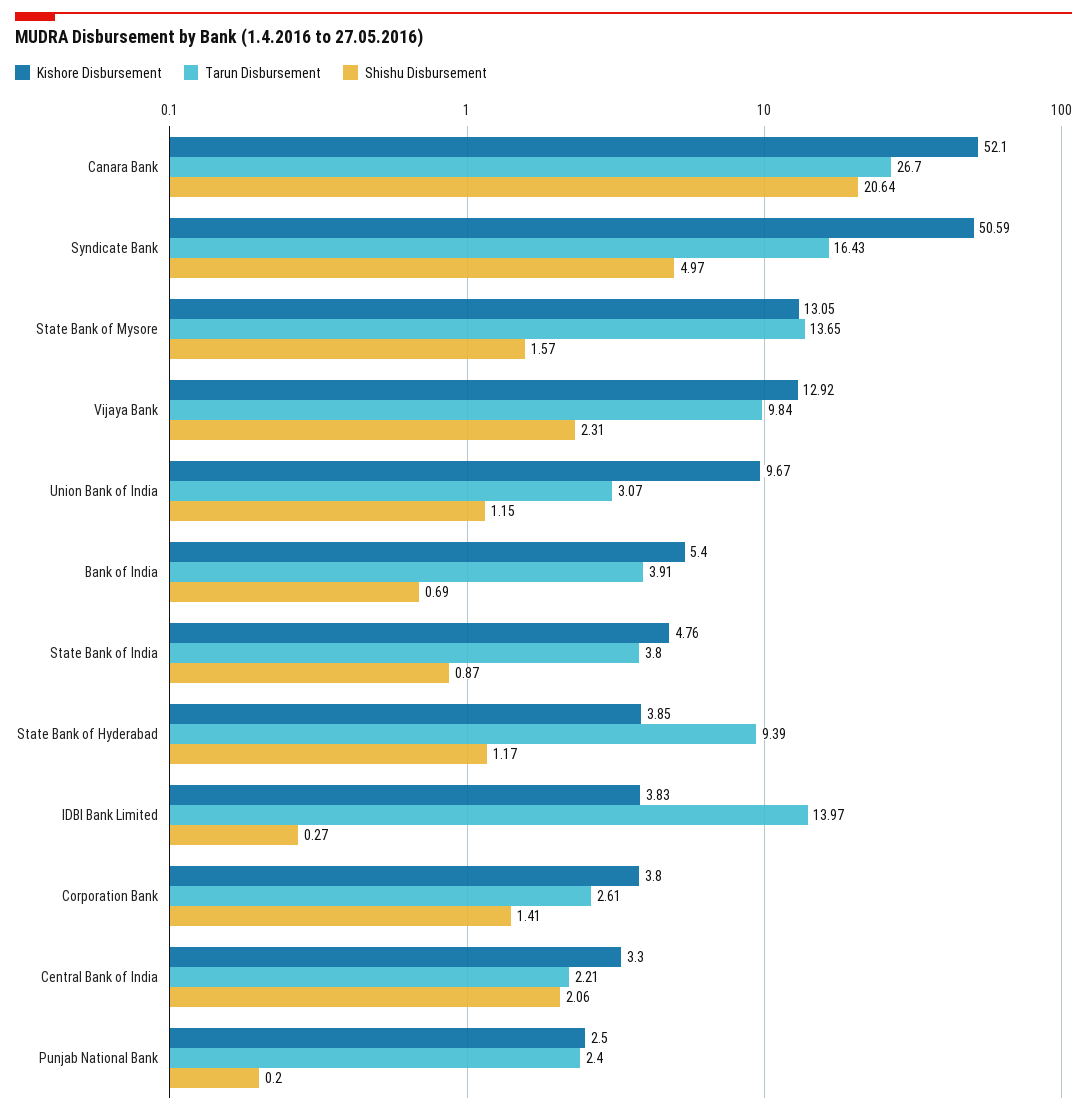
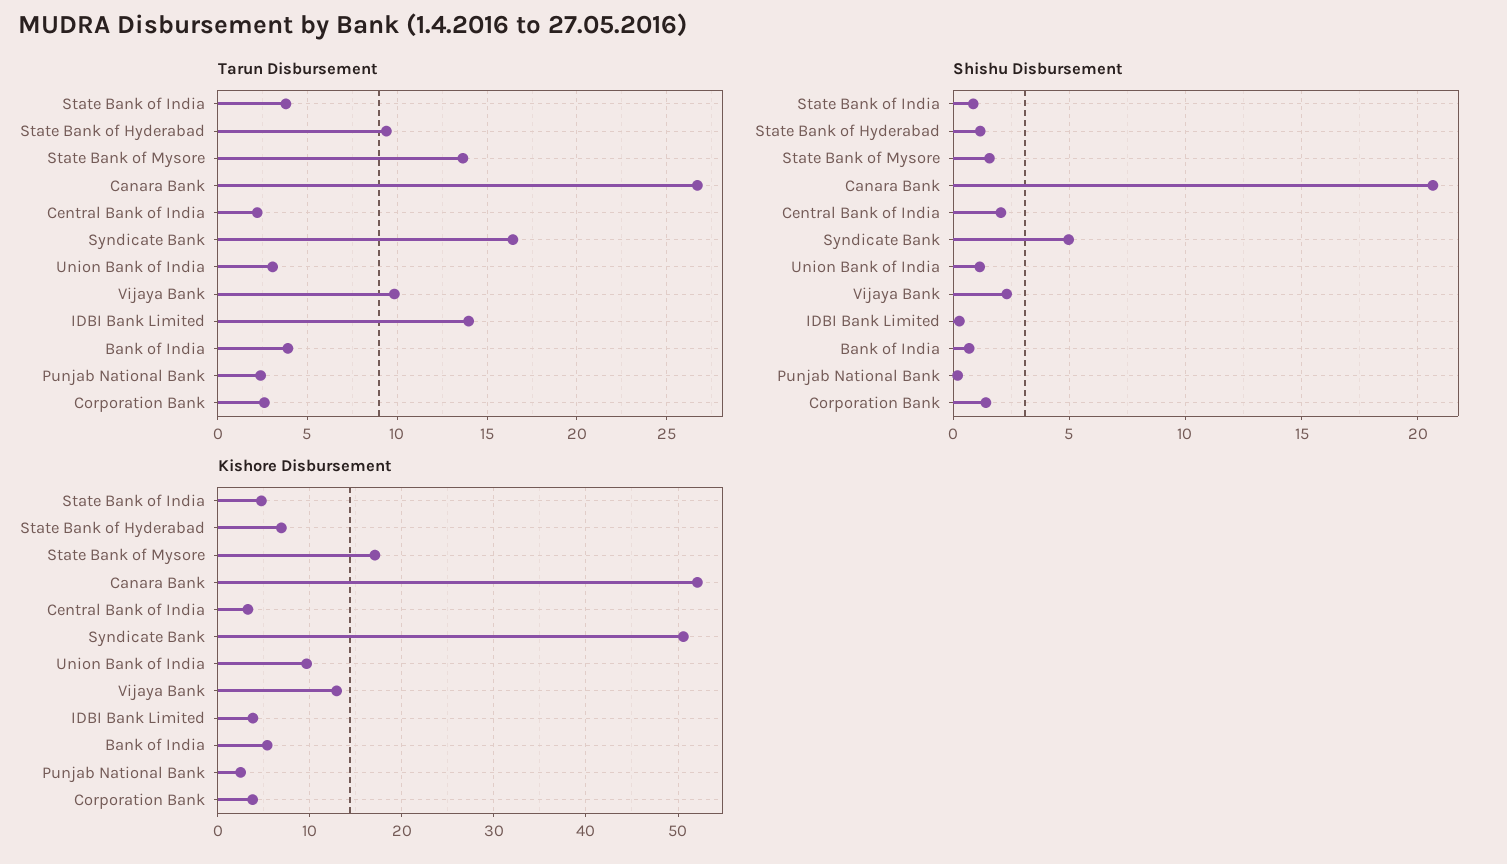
  {
    "Kishore Disbursement": {
      "Canara Bank": 52.1,
      "Syndicate Bank": 50.59,
-     "State Bank of Mysore": 13.05,
+     "State Bank of Mysore": 17,
      "Vijaya Bank": 12.92,
      "Union Bank of India": 9.67,
      "Bank of India": 5.4,
      "State Bank of India": 4.76,
-     "State Bank of Hyderabad": 3.85,
+     "State Bank of Hyderabad": 7,
      "IDBI Bank Limited": 3.83,
      "Corporation Bank": 3.8,
      "Central Bank of India": 3.3,
      "Punjab National Bank": 2.5
    },
    "Tarun Disbursement": {
      "Canara Bank": 26.7,
      "Syndicate Bank": 16.43,
      "State Bank of Mysore": 13.65,
      "Vijaya Bank": 9.84,
      "Union Bank of India": 3.07,
      "Bank of India": 3.91,
      "State Bank of India": 3.8,
      "State Bank of Hyderabad": 9.39,
      "IDBI Bank Limited": 13.97,
      "Corporation Bank": 2.61,
      "Central Bank of India": 2.21,
      "Punjab National Bank": 2.4
    },
    "Shishu Disbursement": {
      "Canara Bank": 20.64,
      "Syndicate Bank": 4.97,
      "State Bank of Mysore": 1.57,
      "Vijaya Bank": 2.31,
      "Union Bank of India": 1.15,
      "Bank of India": 0.69,
      "State Bank of India": 0.87,
      "State Bank of Hyderabad": 1.17,
      "IDBI Bank Limited": 0.27,
      "Corporation Bank": 1.41,
      "Central Bank of India": 2.06,
      "Punjab National Bank": 0.2
    }
  }

